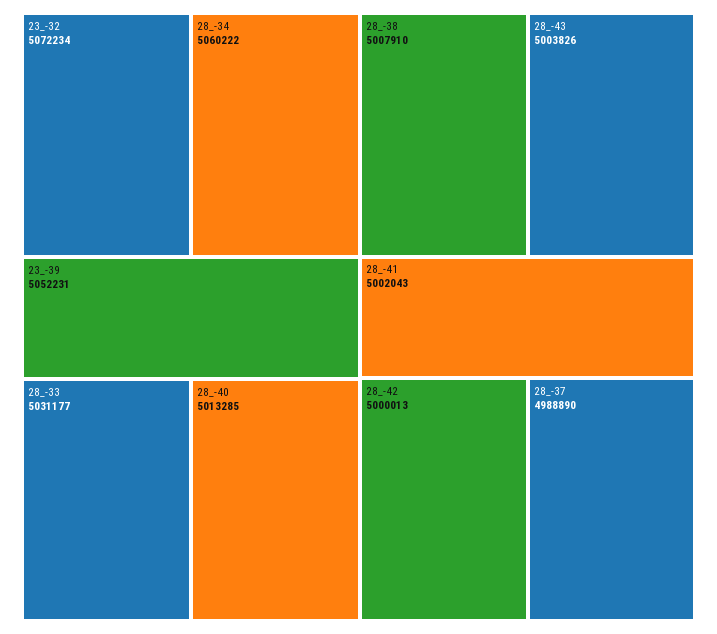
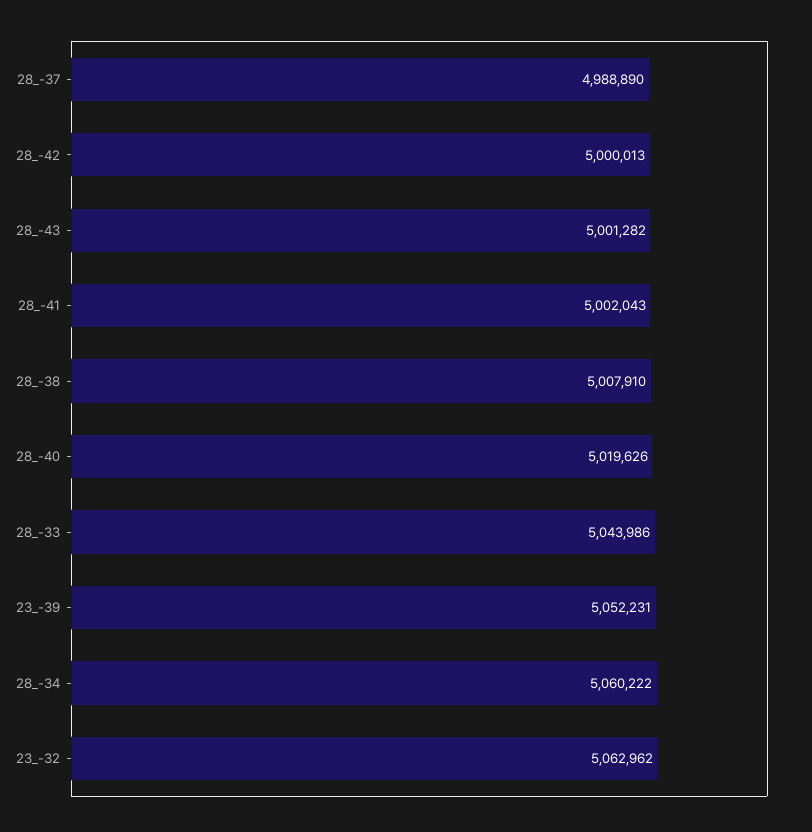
  {
-   "23_-32": 5072234,
+   "23_-32": 5062962,
    "28_-34": 5060222,
    "23_-39": 5052231,
-   "28_-33": 5031177,
+   "28_-33": 5043986,
-   "28_-40": 5013285,
+   "28_-40": 5019626,
    "28_-38": 5007910,
-   "28_-43": 5003826,
+   "28_-43": 5001282,
    "28_-41": 5002043,
    "28_-42": 5000013,
    "28_-37": 4988890
  }

